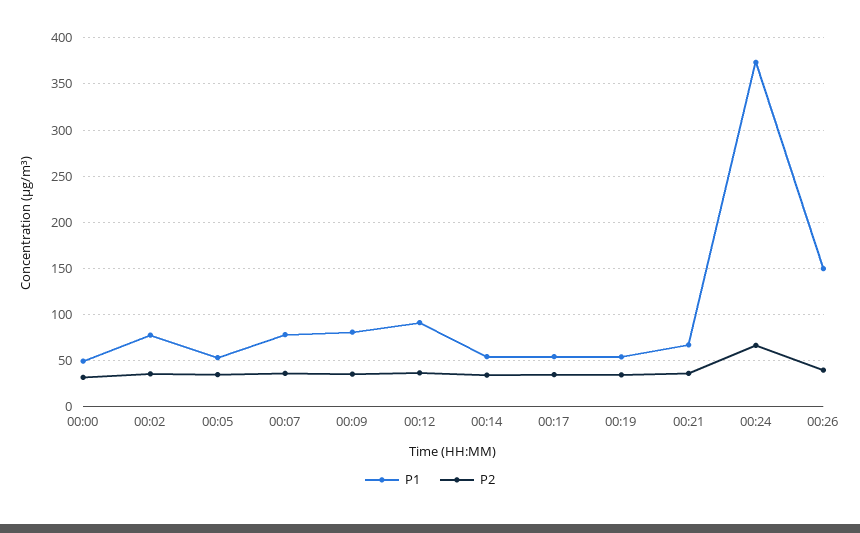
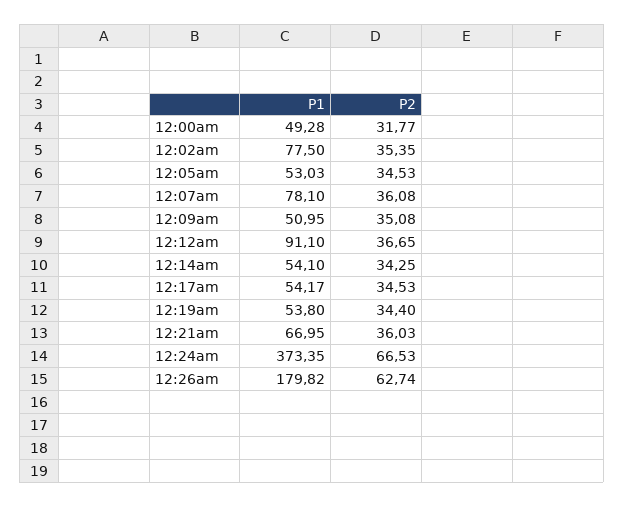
  {
    "P1": {
      "00:00": 49.28,
      "00:02": 77.5,
      "00:05": 53.03,
      "00:07": 78.1,
-     "00:09": 80,
+     "00:09": 50.95,
      "00:12": 91.1,
      "00:14": 54.1,
      "00:17": 54.17,
      "00:19": 53.8,
      "00:21": 66.95,
      "00:24": 373.35,
-     "00:26": 150
+     "00:26": 179.82
    },
    "P2": {
      "00:00": 31.77,
      "00:02": 35.35,
      "00:05": 34.53,
      "00:07": 36.08,
      "00:09": 35.08,
      "00:12": 36.65,
      "00:14": 34.25,
      "00:17": 34.53,
      "00:19": 34.4,
      "00:21": 36.03,
      "00:24": 66.53,
-     "00:26": 40
+     "00:26": 62.74
    }
  }

